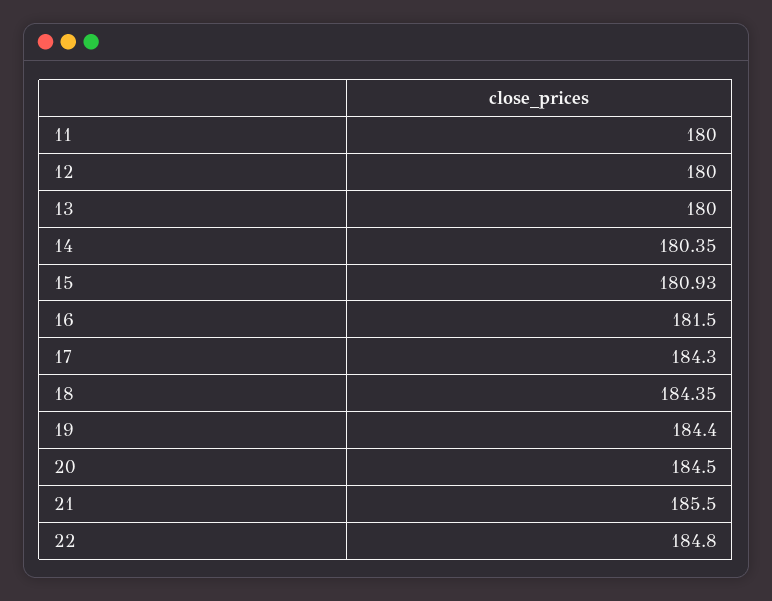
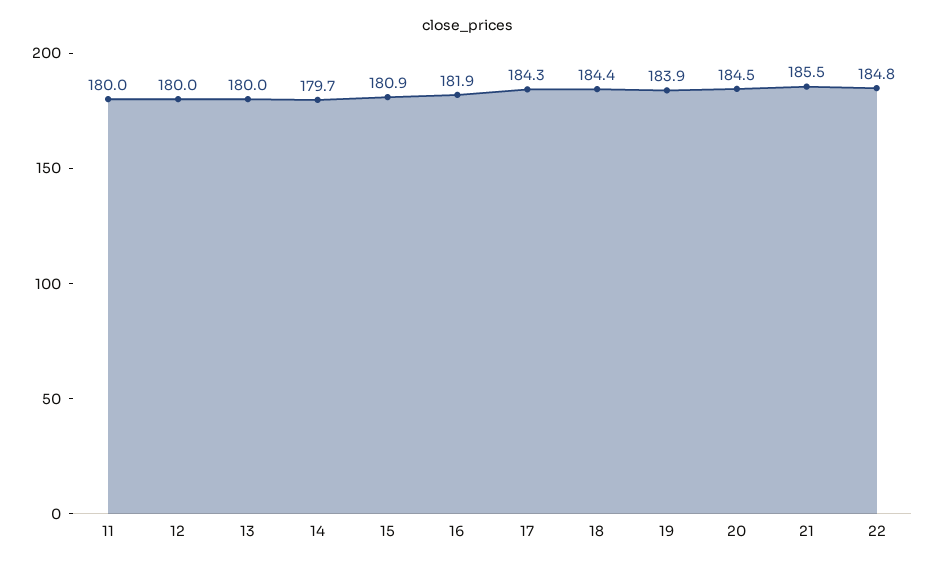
  {
    "11": 180,
    "12": 180,
    "13": 180,
-   "14": 180.35,
+   "14": 179.7,
    "15": 180.93,
-   "16": 181.5,
+   "16": 181.9,
    "17": 184.3,
    "18": 184.35,
-   "19": 184.4,
+   "19": 183.9,
    "20": 184.5,
    "21": 185.5,
    "22": 184.8
  }

